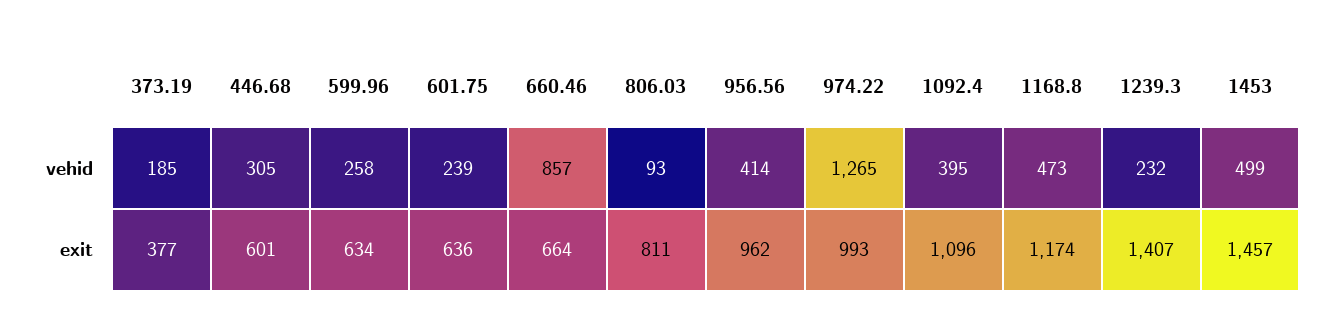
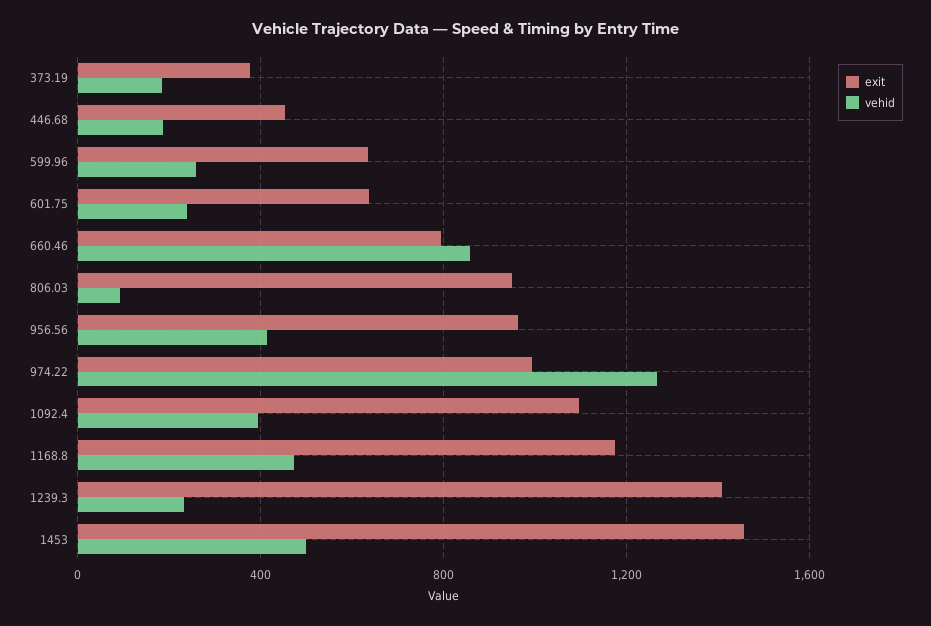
  {
    "vehid": {
      "373.19": 185,
-     "446.68": 305,
+     "446.68": 200,
      "599.96": 258,
      "601.75": 239,
      "660.46": 857,
      "806.03": 93,
      "956.56": 414,
      "974.22": 1265,
      "1092.4": 395,
      "1168.8": 473,
      "1239.3": 232,
      "1453": 499
    },
    "exit": {
      "373.19": 377,
-     "446.68": 601,
+     "446.68": 450,
      "599.96": 634,
      "601.75": 636,
-     "660.46": 664,
+     "660.46": 800,
-     "806.03": 811,
+     "806.03": 950,
      "956.56": 962,
      "974.22": 993,
      "1092.4": 1096,
      "1168.8": 1174,
      "1239.3": 1407,
      "1453": 1457
    }
  }

